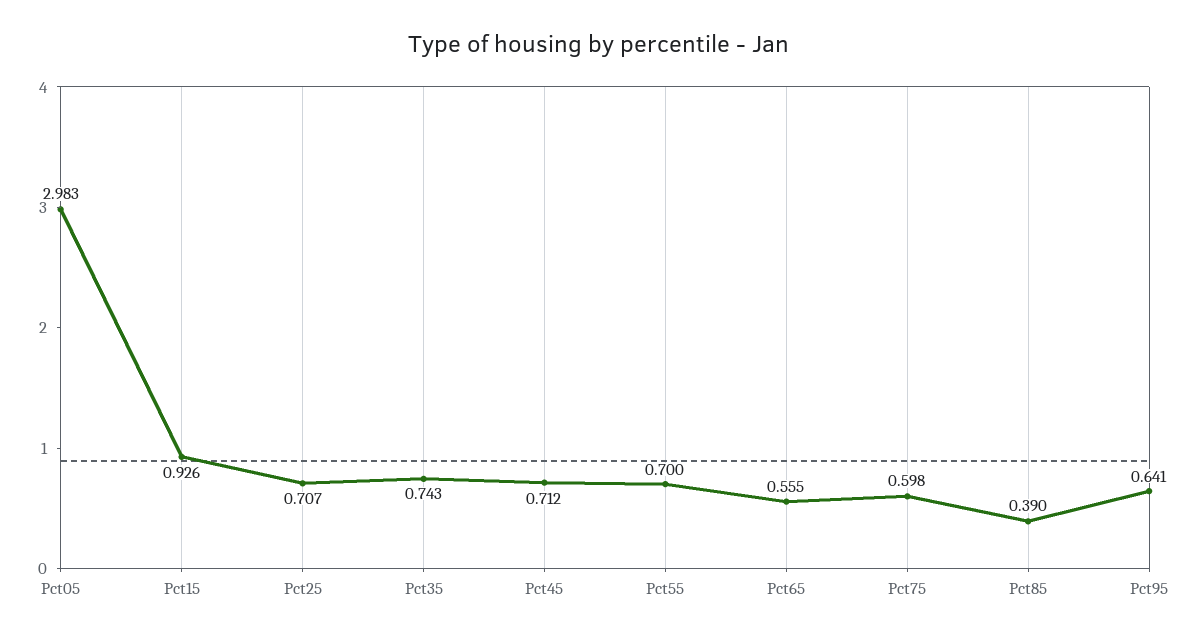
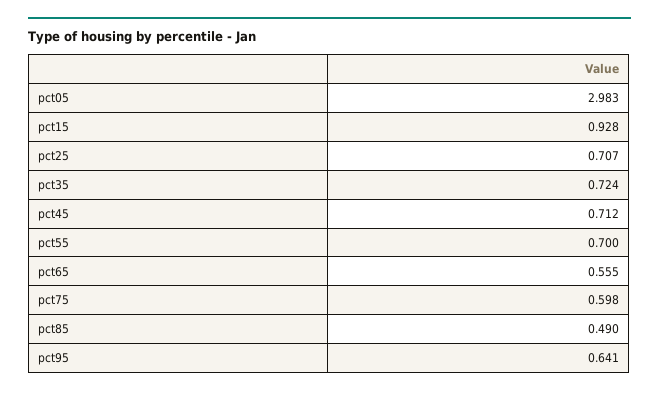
  {
    "Pct05": 2.983,
-   "Pct15": 0.926,
+   "Pct15": 0.928,
    "Pct25": 0.707,
-   "Pct35": 0.743,
+   "Pct35": 0.724,
    "Pct45": 0.712,
    "Pct55": 0.7,
    "Pct65": 0.555,
    "Pct75": 0.598,
-   "Pct85": 0.39,
+   "Pct85": 0.49,
    "Pct95": 0.641
  }

